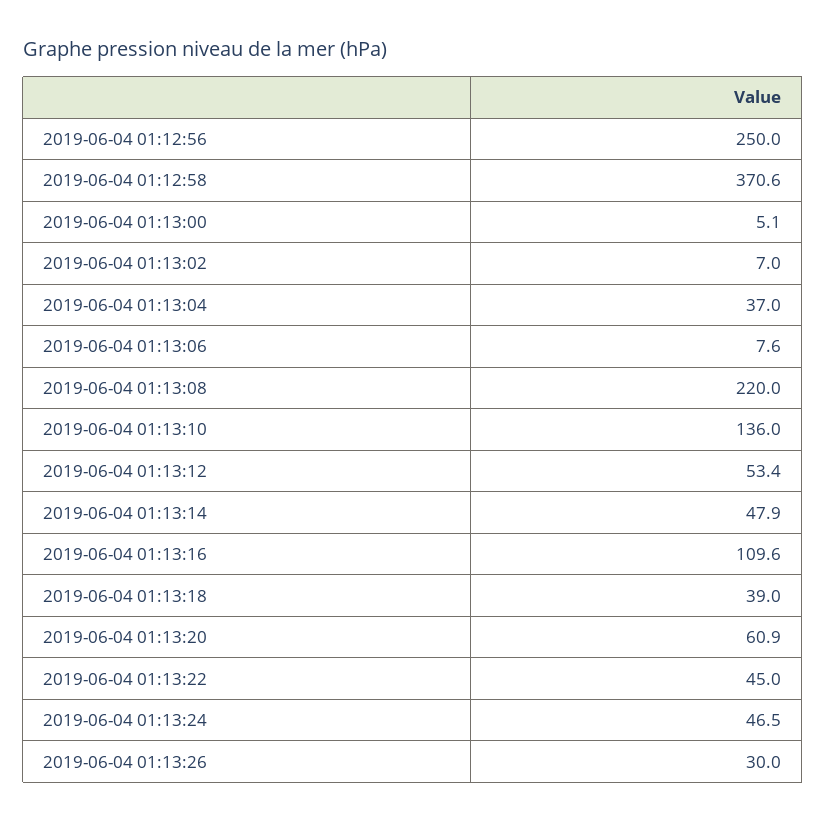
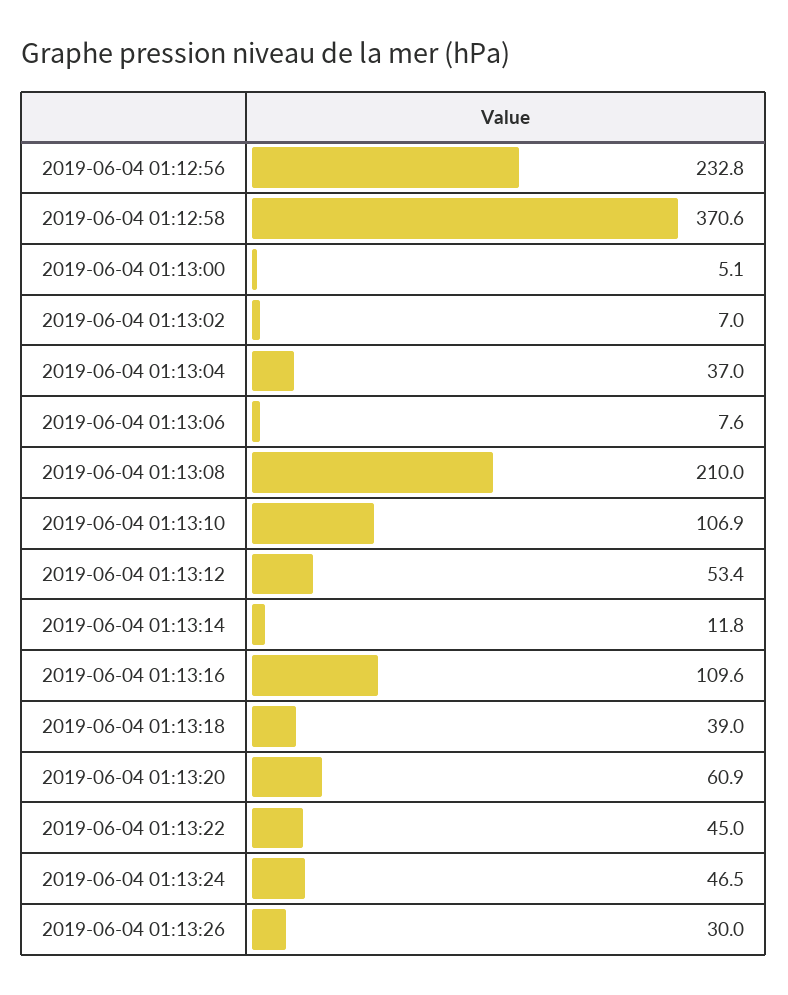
  {
-   "2019-06-04 01:12:56": 250,
+   "2019-06-04 01:12:56": 232.8,
    "2019-06-04 01:12:58": 370.6,
    "2019-06-04 01:13:00": 5.1,
    "2019-06-04 01:13:02": 7,
    "2019-06-04 01:13:04": 37,
    "2019-06-04 01:13:06": 7.6,
-   "2019-06-04 01:13:08": 220,
+   "2019-06-04 01:13:08": 210,
-   "2019-06-04 01:13:10": 136,
+   "2019-06-04 01:13:10": 106.9,
    "2019-06-04 01:13:12": 53.4,
-   "2019-06-04 01:13:14": 47.9,
+   "2019-06-04 01:13:14": 11.8,
    "2019-06-04 01:13:16": 109.6,
    "2019-06-04 01:13:18": 39,
    "2019-06-04 01:13:20": 60.9,
    "2019-06-04 01:13:22": 45,
    "2019-06-04 01:13:24": 46.5,
    "2019-06-04 01:13:26": 30
  }

